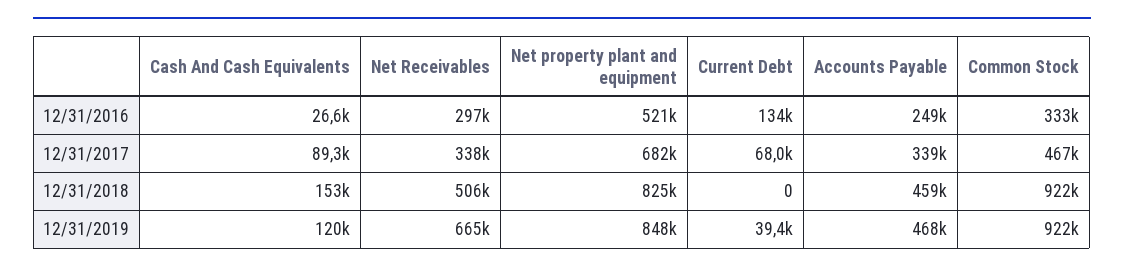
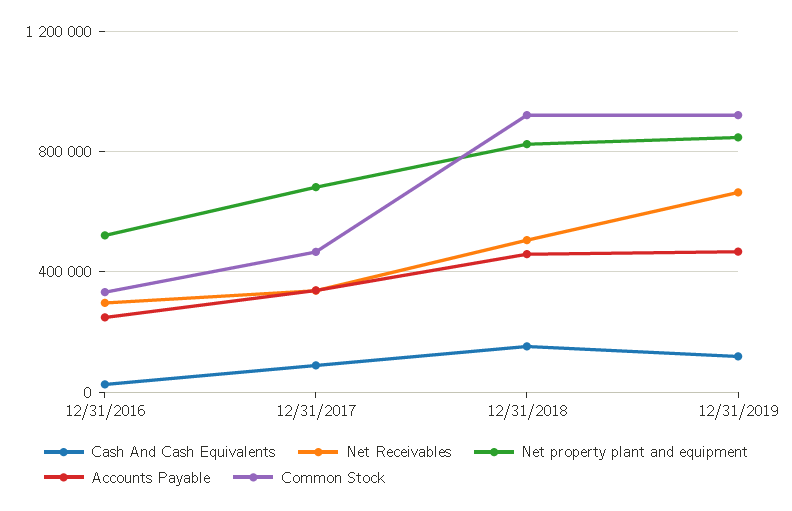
  {
    "Cash And Cash Equivalents": {
      "12/31/2016": 26600,
      "12/31/2017": 89300,
      "12/31/2018": 153000,
      "12/31/2019": 120000
    },
    "Net Receivables": {
      "12/31/2016": 297000,
      "12/31/2017": 338000,
      "12/31/2018": 506000,
      "12/31/2019": 665000
    },
    "Net property plant and equipment": {
      "12/31/2016": 521000,
      "12/31/2017": 682000,
      "12/31/2018": 825000,
      "12/31/2019": 848000
    },
-   "Current Debt": {
-     "12/31/2016": 134000,
-     "12/31/2017": 68000,
-     "12/31/2018": 0,
-     "12/31/2019": 39400
-   },
    "Accounts Payable": {
      "12/31/2016": 249000,
      "12/31/2017": 339000,
      "12/31/2018": 459000,
      "12/31/2019": 468000
    },
    "Common Stock": {
      "12/31/2016": 333000,
      "12/31/2017": 467000,
      "12/31/2018": 922000,
      "12/31/2019": 922000
    }
  }

